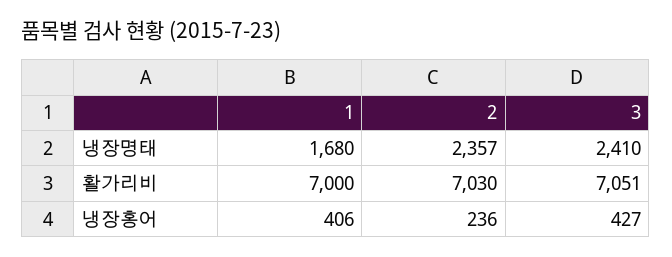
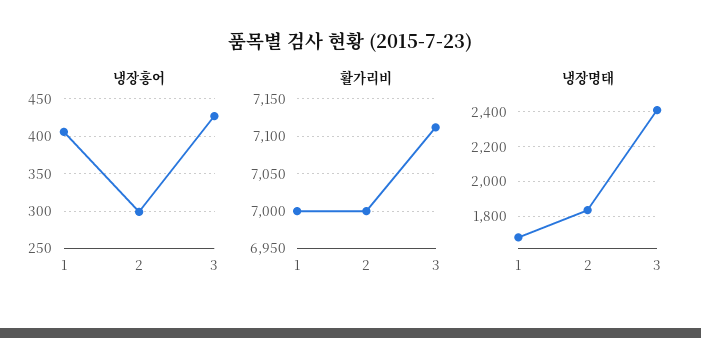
  {
    "냉장명태": {
      "1": 1680,
-     "2": 2357,
+     "2": 1850,
      "3": 2410
    },
    "활가리비": {
      "1": 7000,
-     "2": 7030,
+     "2": 7000,
-     "3": 7051
+     "3": 7110
    },
    "냉장홍어": {
      "1": 406,
-     "2": 236,
+     "2": 300,
      "3": 427
    }
  }

